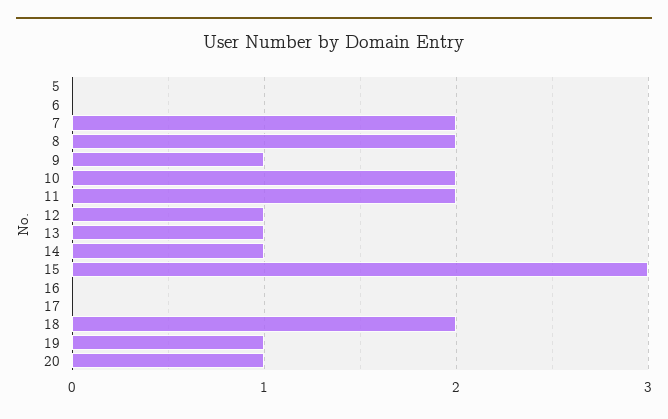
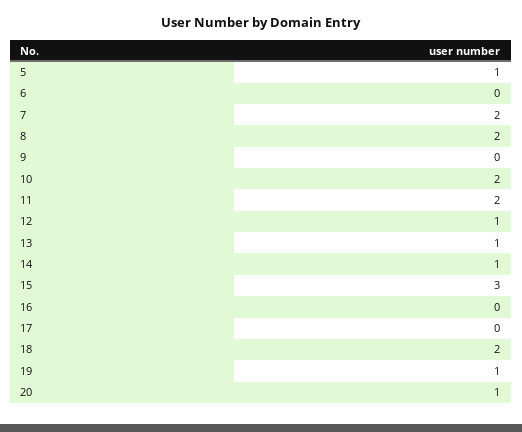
  {
-   "5": 0,
+   "5": 1,
    "6": 0,
    "7": 2,
    "8": 2,
-   "9": 1,
+   "9": 0,
    "10": 2,
    "11": 2,
    "12": 1,
    "13": 1,
    "14": 1,
    "15": 3,
    "16": 0,
    "17": 0,
    "18": 2,
    "19": 1,
    "20": 1
  }

